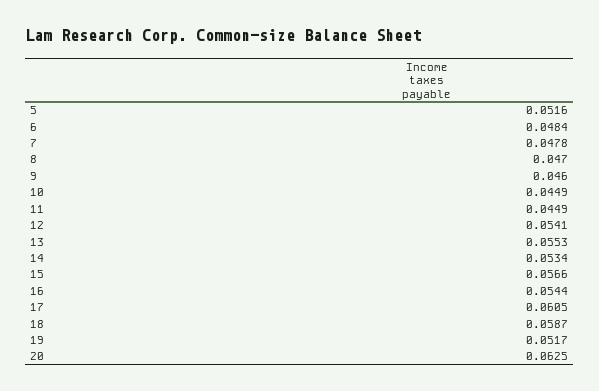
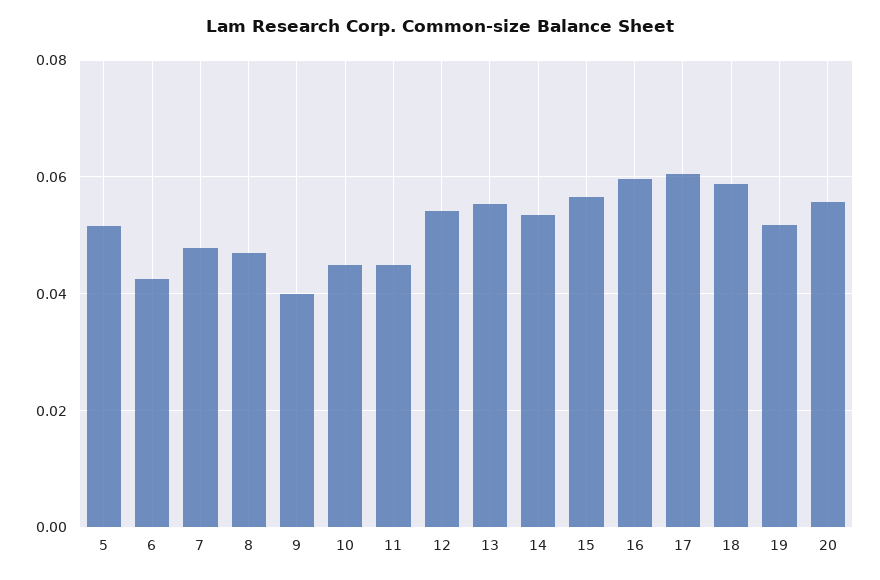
  {
    "5": 0.0516,
-   "6": 0.0484,
+   "6": 0.042,
    "7": 0.0478,
    "8": 0.047,
-   "9": 0.046,
+   "9": 0.04,
    "10": 0.0449,
    "11": 0.0449,
    "12": 0.0541,
    "13": 0.0553,
    "14": 0.0534,
    "15": 0.0566,
-   "16": 0.0544,
+   "16": 0.06,
    "17": 0.0605,
    "18": 0.0587,
    "19": 0.0517,
-   "20": 0.0625
+   "20": 0.056
  }

